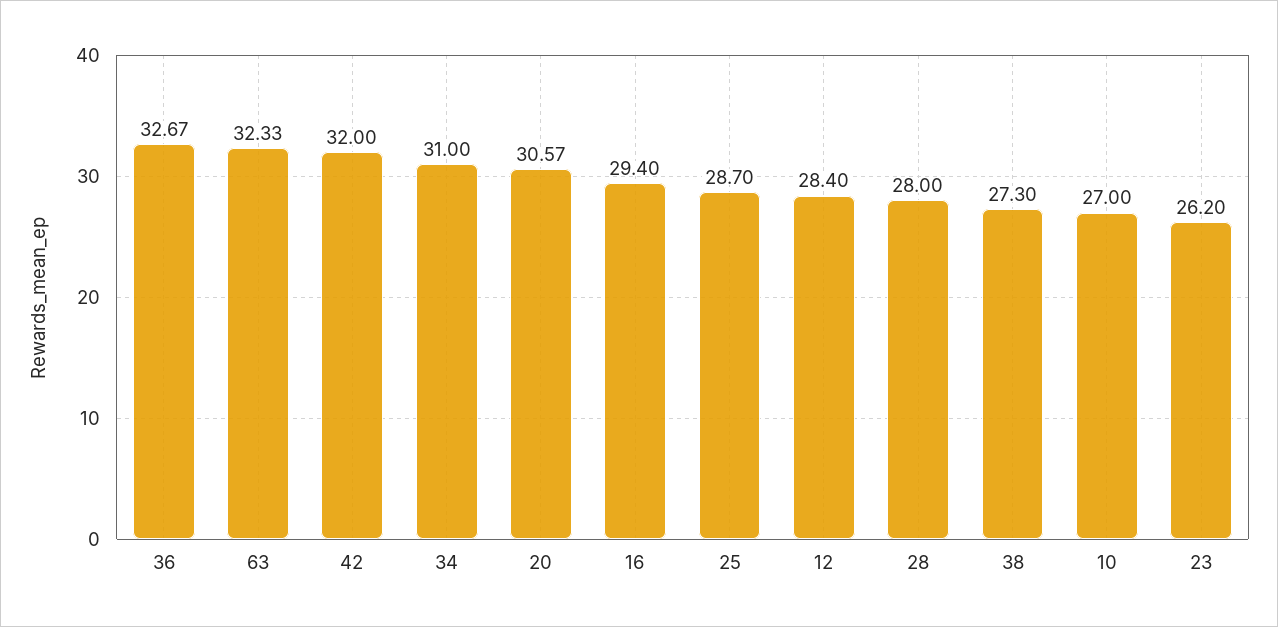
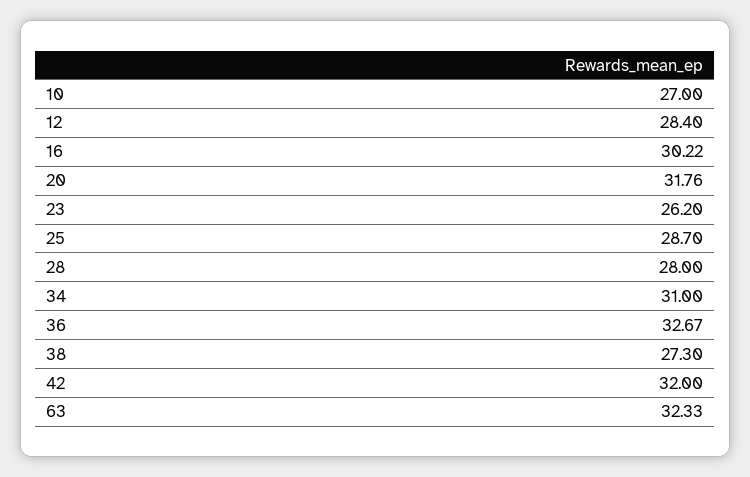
  {
    "36": 32.67,
    "63": 32.33,
    "42": 32,
    "34": 31,
-   "20": 30.57,
+   "20": 31.76,
-   "16": 29.4,
+   "16": 30.22,
    "25": 28.7,
    "12": 28.4,
    "28": 28,
    "38": 27.3,
    "10": 27,
    "23": 26.2
  }

